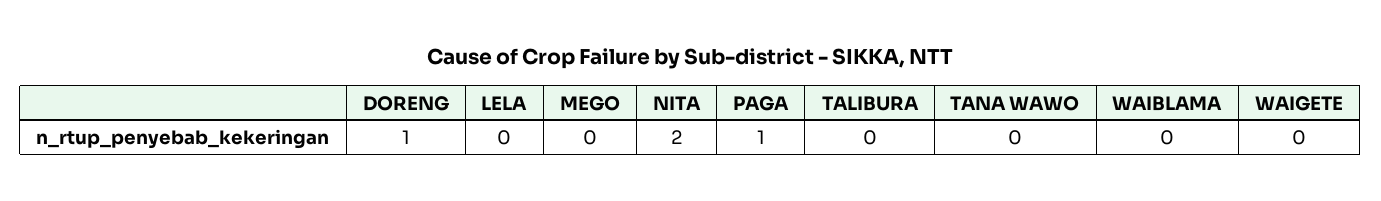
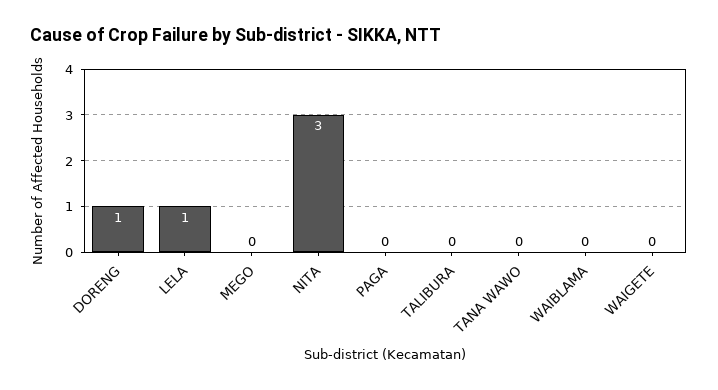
  {
    "DORENG": 1,
-   "LELA": 0,
+   "LELA": 1,
    "MEGO": 0,
-   "NITA": 2,
+   "NITA": 3,
-   "PAGA": 1,
+   "PAGA": 0,
    "TALIBURA": 0,
    "TANA WAWO": 0,
    "WAIBLAMA": 0,
    "WAIGETE": 0
  }

